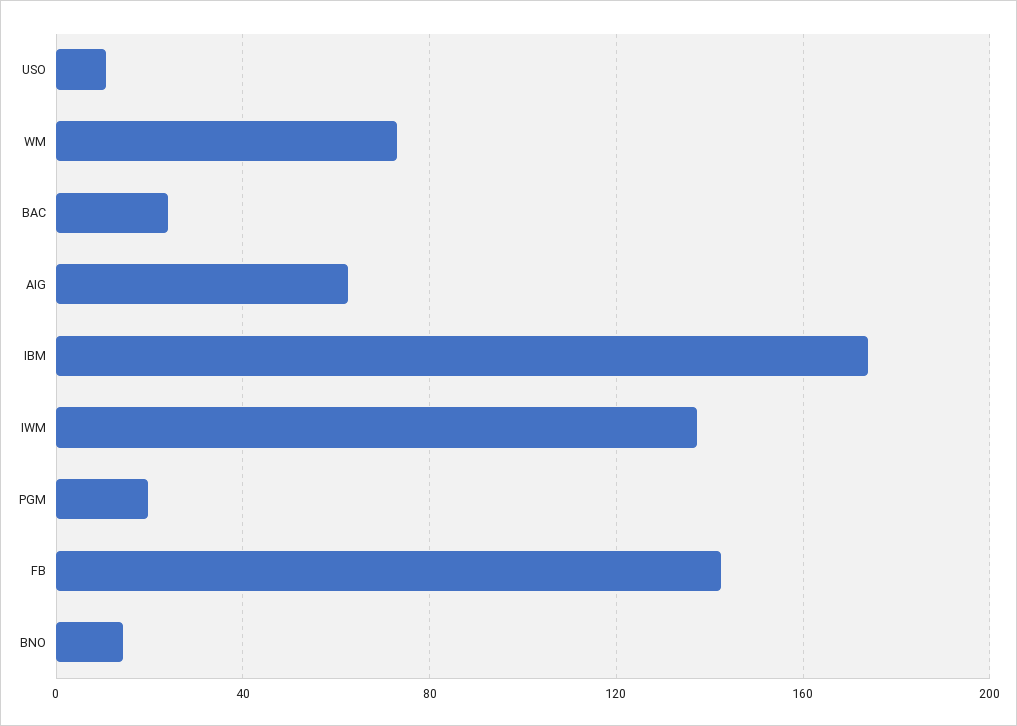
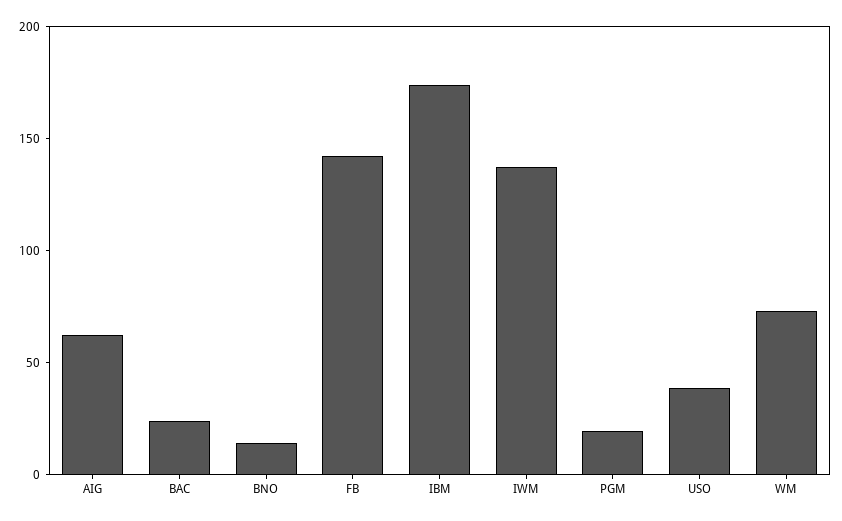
  {
-   "USO": 10,
+   "USO": 40,
    "WM": 75,
    "BAC": 25,
    "AIG": 65,
    "IBM": 175,
    "IWM": 135,
    "PGM": 20,
    "FB": 140,
    "BNO": 15
  }

